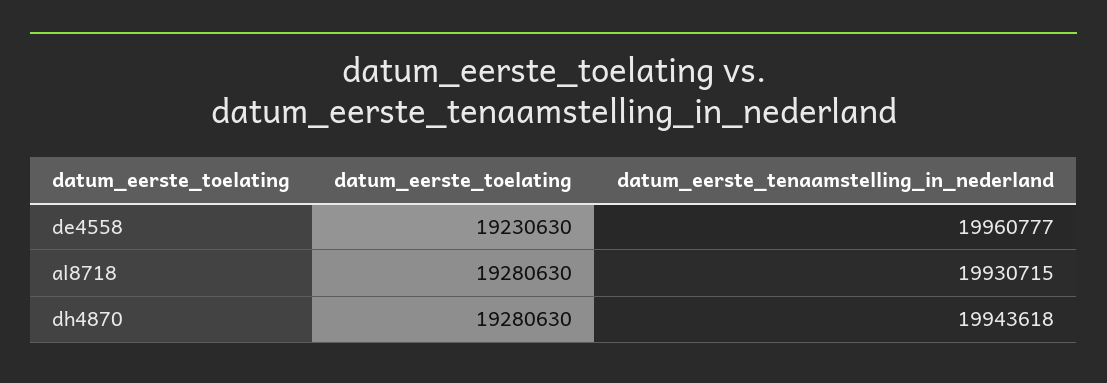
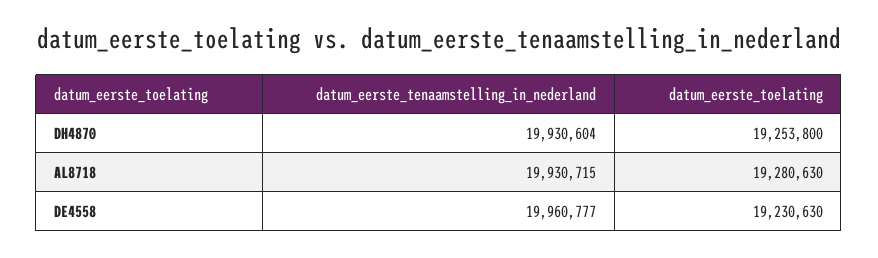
  {
    "datum_eerste_toelating": {
      "de4558": 19230630,
      "al8718": 19280630,
-     "dh4870": 19280630
+     "dh4870": 19253800
    },
    "datum_eerste_tenaamstelling_in_nederland": {
      "de4558": 19960777,
      "al8718": 19930715,
-     "dh4870": 19943618
+     "dh4870": 19930604
    }
  }

